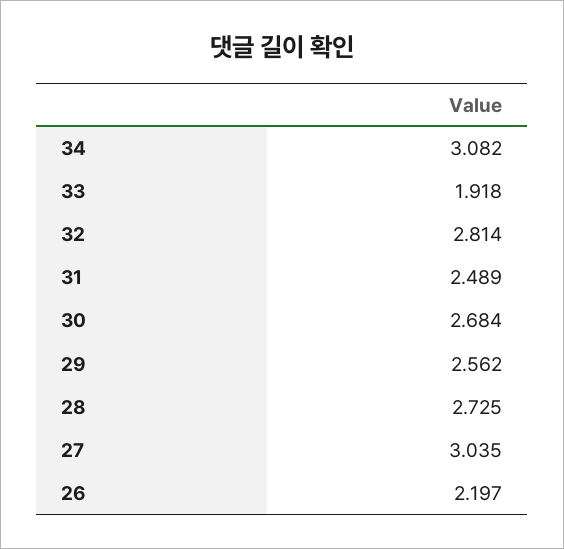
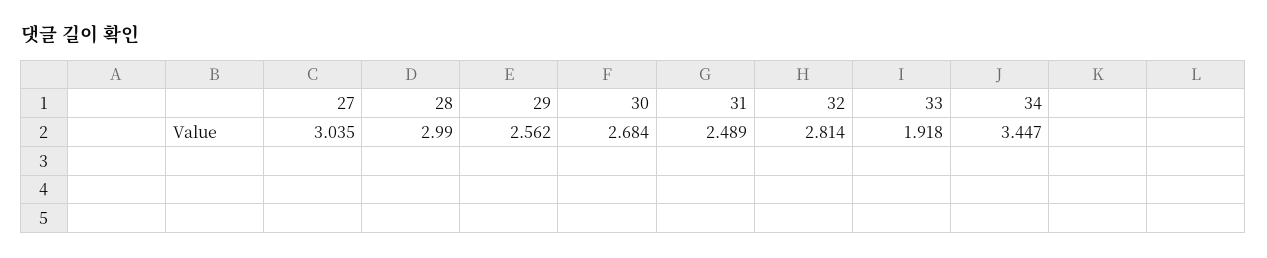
  {
-   "34": 3.082,
+   "34": 3.447,
    "33": 1.918,
    "32": 2.814,
    "31": 2.489,
    "30": 2.684,
    "29": 2.562,
-   "28": 2.725,
+   "28": 2.99,
-   "27": 3.035,
+   "27": 3.035
-   "26": 2.197
  }

